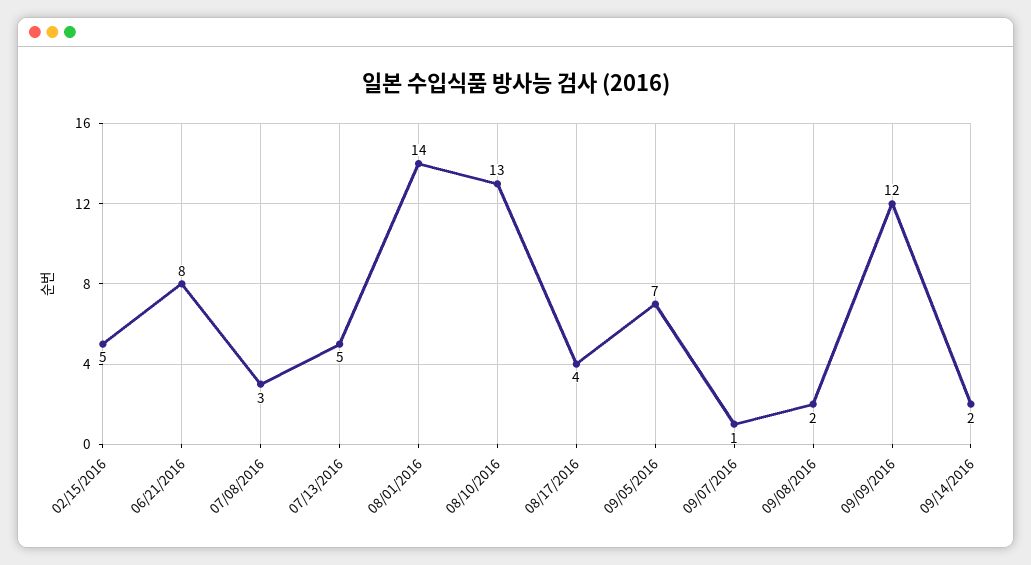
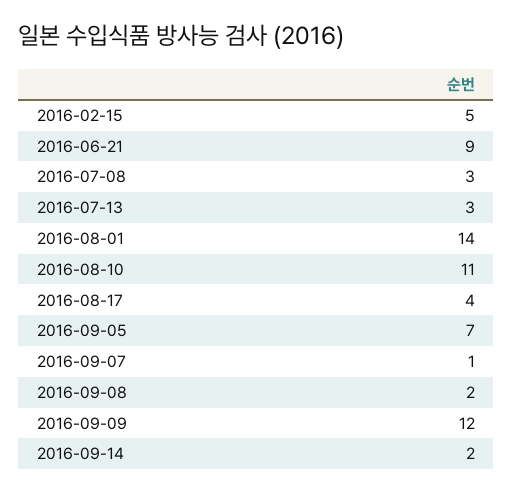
  {
    "02/15/2016": 5,
-   "06/21/2016": 8,
+   "06/21/2016": 9,
    "07/08/2016": 3,
-   "07/13/2016": 5,
+   "07/13/2016": 3,
    "08/01/2016": 14,
-   "08/10/2016": 13,
+   "08/10/2016": 11,
    "08/17/2016": 4,
    "09/05/2016": 7,
    "09/07/2016": 1,
    "09/08/2016": 2,
    "09/09/2016": 12,
    "09/14/2016": 2
  }

